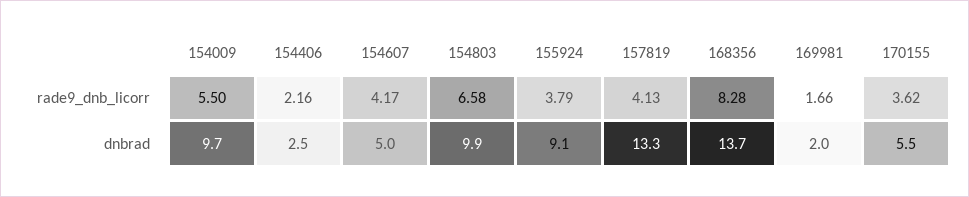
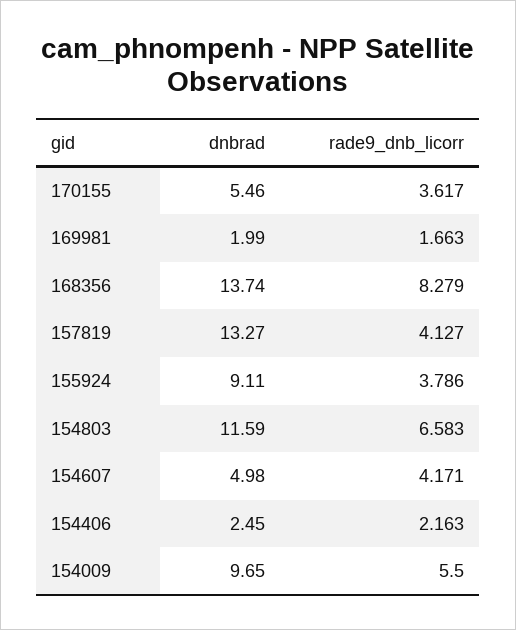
  {
    "154009": {
      "rade9_dnb_licorr": 5.5,
      "dnbrad": 9.65
    },
    "154406": {
      "rade9_dnb_licorr": 2.163,
      "dnbrad": 2.45
    },
    "154607": {
      "rade9_dnb_licorr": 4.171,
      "dnbrad": 4.98
    },
    "154803": {
      "rade9_dnb_licorr": 6.583,
-     "dnbrad": 9.9
+     "dnbrad": 11.59
    },
    "155924": {
      "rade9_dnb_licorr": 3.786,
      "dnbrad": 9.11
    },
    "157819": {
      "rade9_dnb_licorr": 4.127,
      "dnbrad": 13.27
    },
    "168356": {
      "rade9_dnb_licorr": 8.279,
      "dnbrad": 13.74
    },
    "169981": {
      "rade9_dnb_licorr": 1.663,
      "dnbrad": 1.99
    },
    "170155": {
      "rade9_dnb_licorr": 3.617,
      "dnbrad": 5.46
    }
  }

